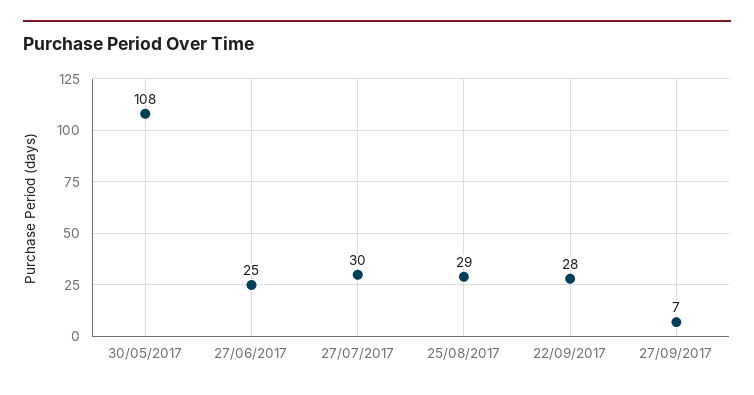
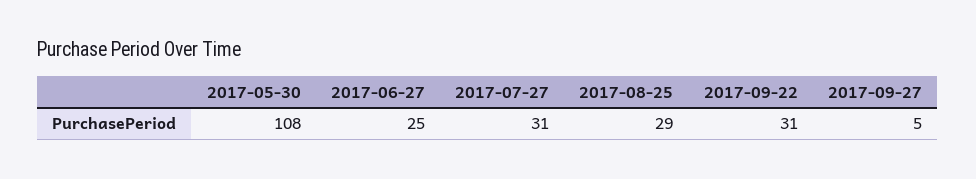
  {
    "30/05/2017": 108,
    "27/06/2017": 25,
-   "27/07/2017": 30,
+   "27/07/2017": 31,
    "25/08/2017": 29,
-   "22/09/2017": 28,
+   "22/09/2017": 31,
-   "27/09/2017": 7
+   "27/09/2017": 5
  }

